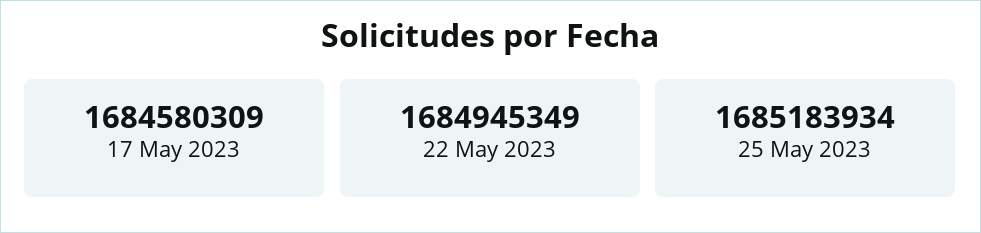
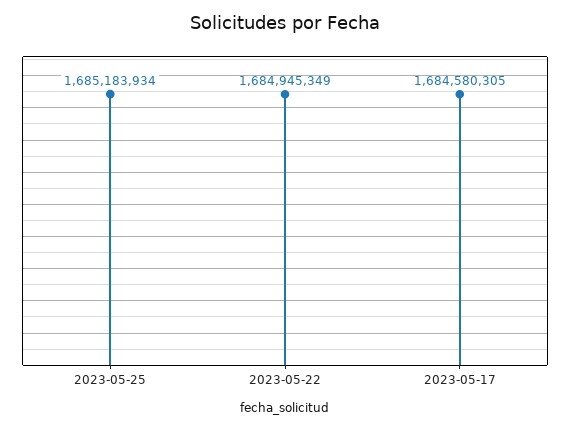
  {
-   "17 May 2023": 1684580309,
+   "17 May 2023": 1684580305,
    "22 May 2023": 1684945349,
    "25 May 2023": 1685183934
  }

